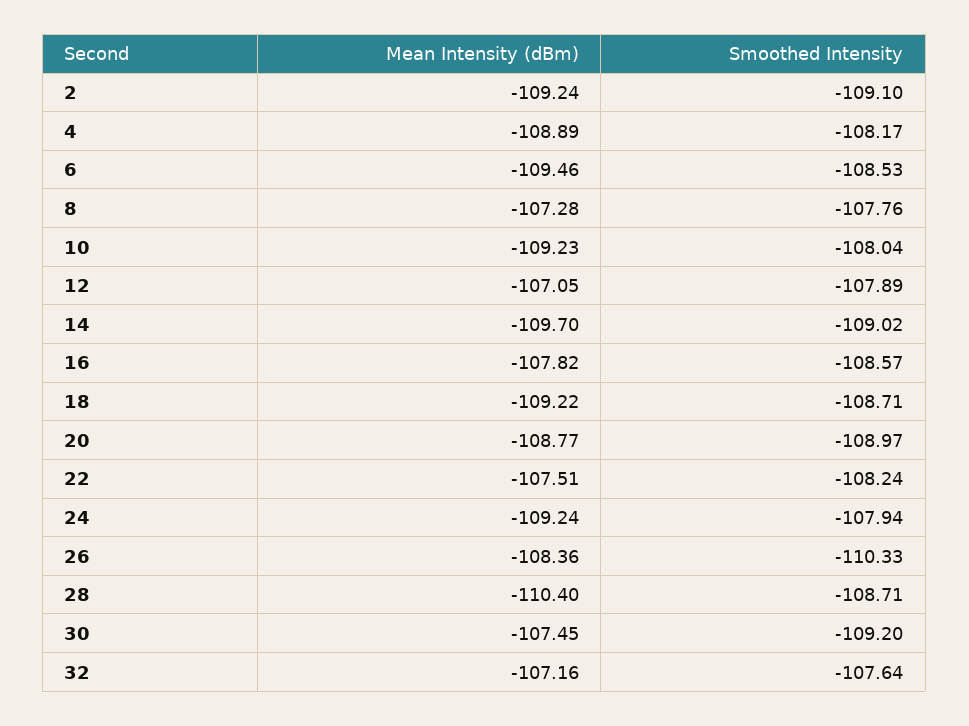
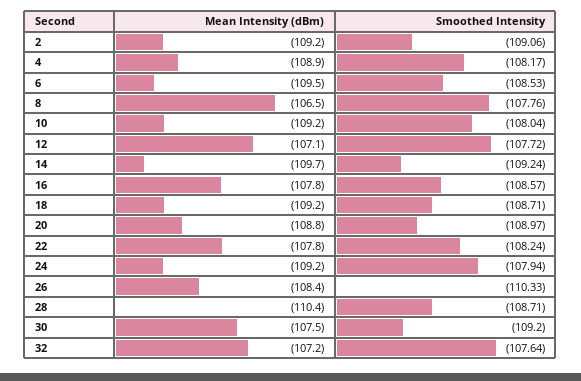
  {
    "Mean Intensity (dBm)": {
      "2": -109.24,
      "4": -108.89,
      "6": -109.46,
-     "8": -107.28,
+     "8": -106.5,
      "10": -109.23,
      "12": -107.05,
      "14": -109.7,
      "16": -107.82,
      "18": -109.22,
      "20": -108.77,
-     "22": -107.51,
+     "22": -107.8,
      "24": -109.24,
      "26": -108.36,
      "28": -110.4,
      "30": -107.45,
      "32": -107.16
    },
    "Smoothed Intensity": {
-     "2": -109.1,
+     "2": -109.06,
      "4": -108.17,
      "6": -108.53,
      "8": -107.76,
      "10": -108.04,
-     "12": -107.89,
+     "12": -107.72,
-     "14": -109.02,
+     "14": -109.24,
      "16": -108.57,
      "18": -108.71,
      "20": -108.97,
      "22": -108.24,
      "24": -107.94,
      "26": -110.33,
      "28": -108.71,
      "30": -109.2,
      "32": -107.64
    }
  }

